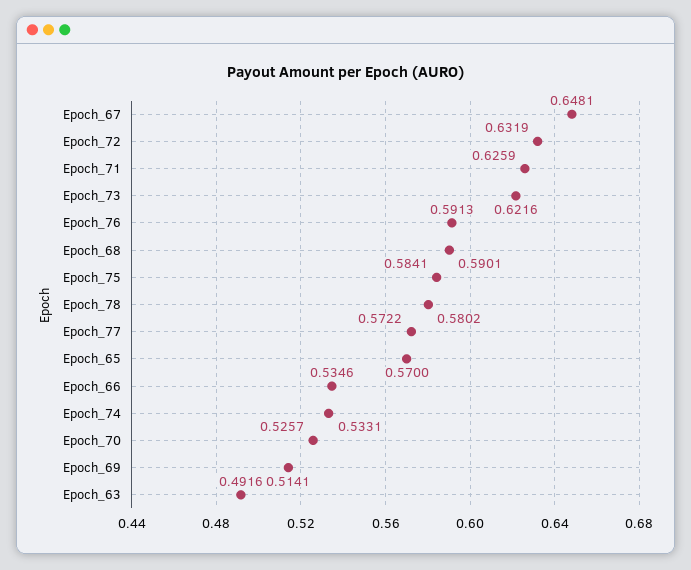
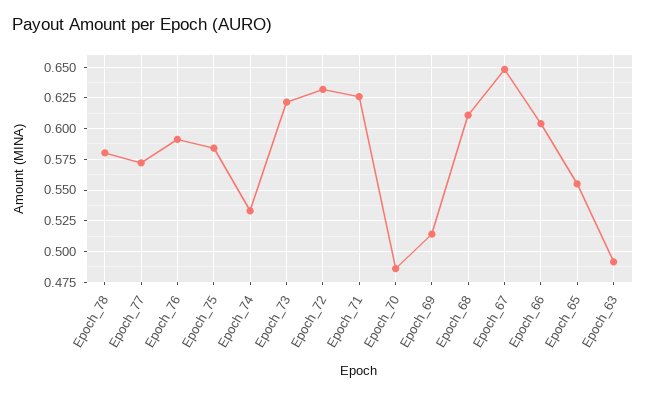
  {
    "Epoch_67": 0.6481,
    "Epoch_72": 0.6319,
    "Epoch_71": 0.6259,
    "Epoch_73": 0.6216,
    "Epoch_76": 0.5913,
-   "Epoch_68": 0.5901,
+   "Epoch_68": 0.61,
    "Epoch_75": 0.5841,
    "Epoch_78": 0.5802,
    "Epoch_77": 0.5722,
-   "Epoch_65": 0.57,
+   "Epoch_65": 0.555,
-   "Epoch_66": 0.5346,
+   "Epoch_66": 0.605,
    "Epoch_74": 0.5331,
-   "Epoch_70": 0.5257,
+   "Epoch_70": 0.485,
    "Epoch_69": 0.5141,
    "Epoch_63": 0.4916
  }

